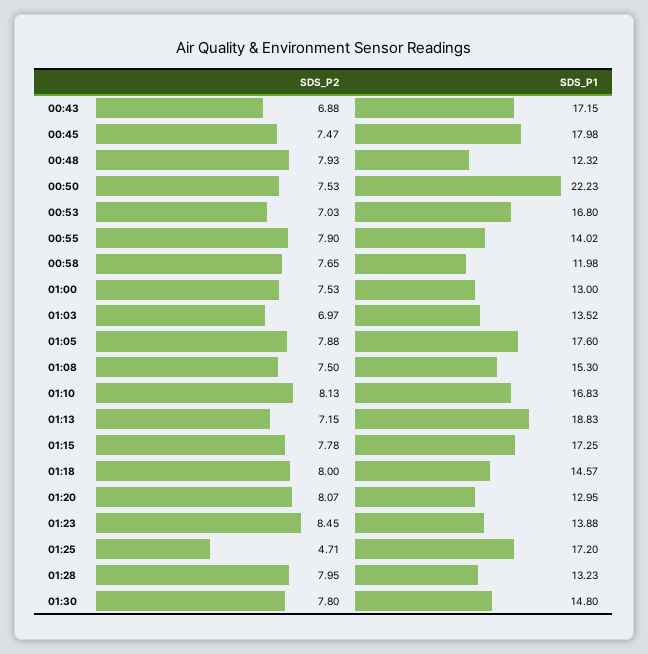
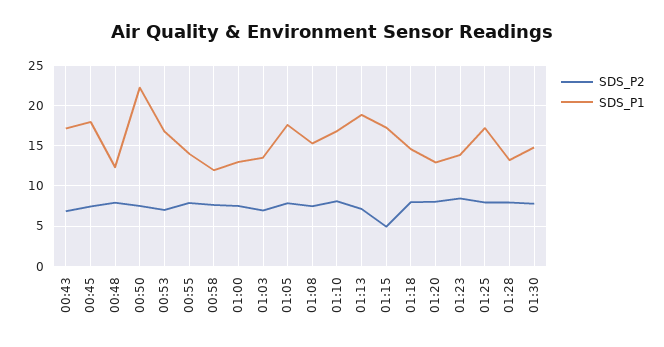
  {
    "SDS_P2": {
      "00:43": 6.88,
      "00:45": 7.47,
      "00:48": 7.93,
      "00:50": 7.53,
      "00:53": 7.03,
      "00:55": 7.9,
      "00:58": 7.65,
      "01:00": 7.53,
      "01:03": 6.97,
      "01:05": 7.88,
      "01:08": 7.5,
      "01:10": 8.13,
      "01:13": 7.15,
-     "01:15": 7.78,
+     "01:15": 5,
      "01:18": 8,
      "01:20": 8.07,
      "01:23": 8.45,
-     "01:25": 4.71,
+     "01:25": 8,
      "01:28": 7.95,
      "01:30": 7.8
    },
    "SDS_P1": {
      "00:43": 17.15,
      "00:45": 17.98,
      "00:48": 12.32,
      "00:50": 22.23,
      "00:53": 16.8,
      "00:55": 14.02,
      "00:58": 11.98,
      "01:00": 13,
      "01:03": 13.52,
      "01:05": 17.6,
      "01:08": 15.3,
      "01:10": 16.83,
      "01:13": 18.83,
      "01:15": 17.25,
      "01:18": 14.57,
      "01:20": 12.95,
      "01:23": 13.88,
      "01:25": 17.2,
      "01:28": 13.23,
      "01:30": 14.8
    }
  }

